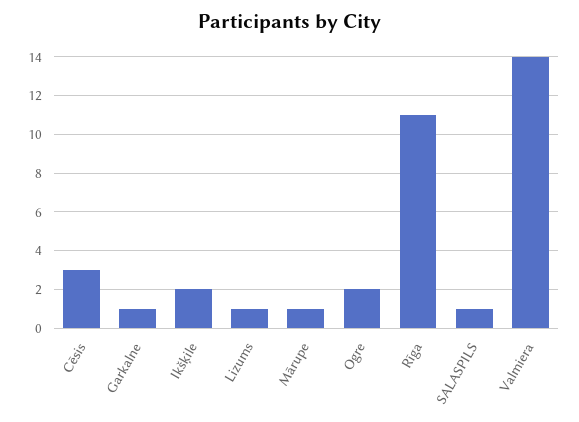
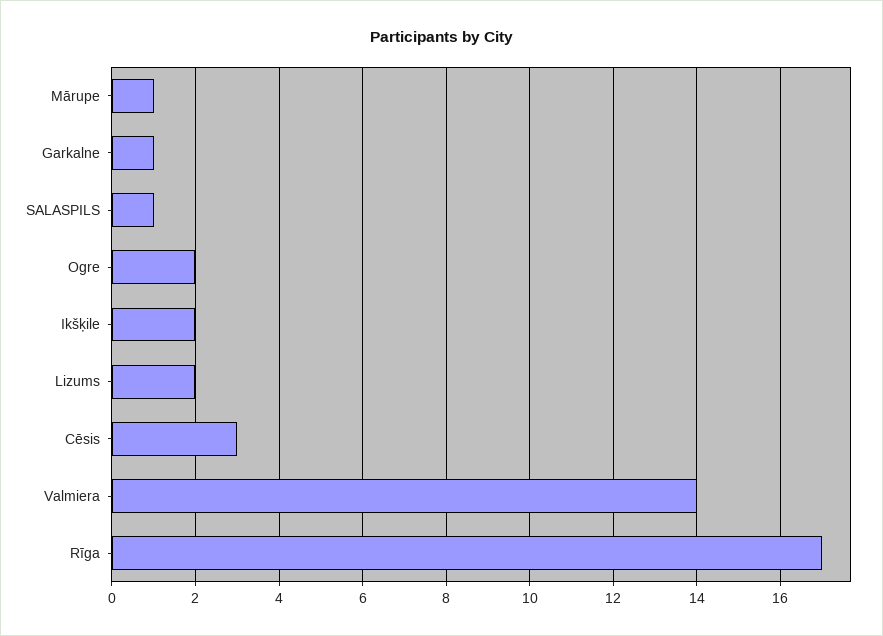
  {
    "Cēsis": 3,
    "Garkalne": 1,
    "Ikšķile": 2,
-   "Lizums": 1,
+   "Lizums": 2,
    "Mārupe": 1,
    "Ogre": 2,
-   "Rīga": 11,
+   "Rīga": 17,
    "SALASPILS": 1,
    "Valmiera": 14
  }

